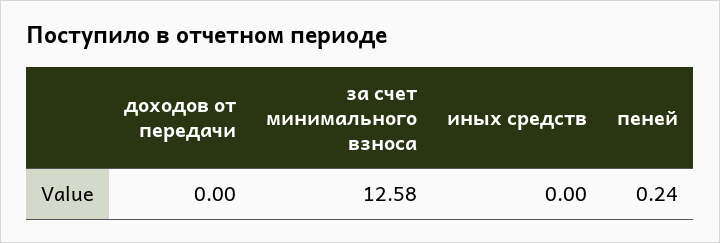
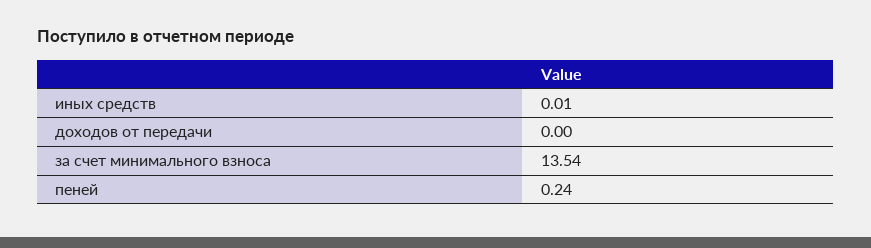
  {
    "доходов от передачи": 0,
-   "за счет минимального взноса": 12.58,
+   "за счет минимального взноса": 13.54,
-   "иных средств": 0,
+   "иных средств": 0.01,
    "пеней": 0.24
  }

